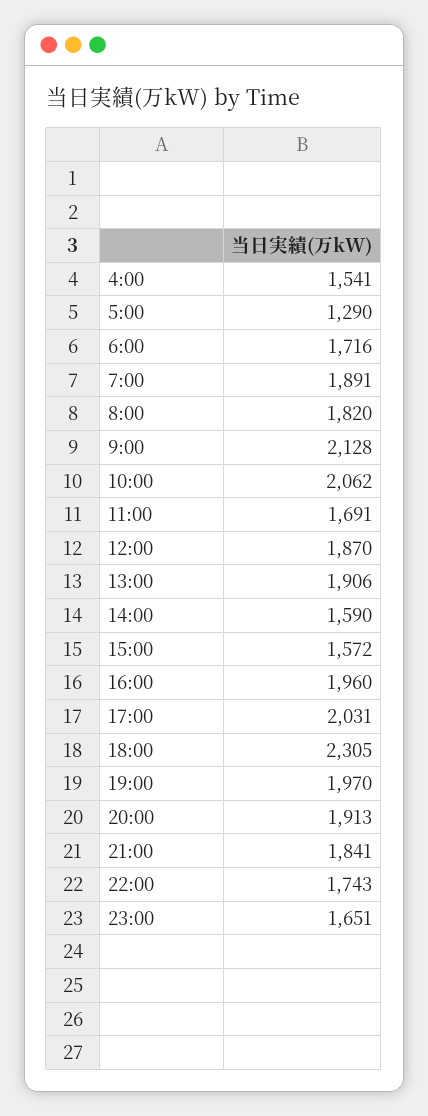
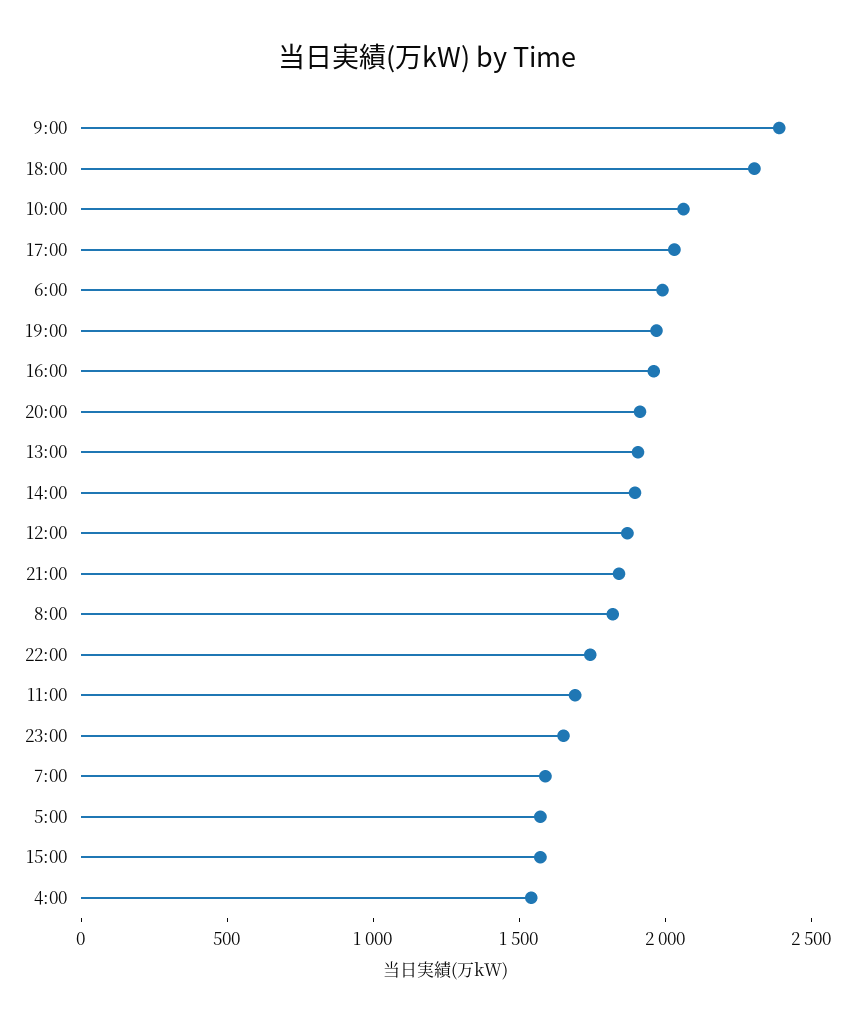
  {
    "4:00": 1541,
-   "5:00": 1290,
+   "5:00": 1600,
-   "6:00": 1716,
+   "6:00": 2000,
-   "7:00": 1891,
+   "7:00": 1600,
    "8:00": 1820,
-   "9:00": 2128,
+   "9:00": 2400,
    "10:00": 2062,
    "11:00": 1691,
    "12:00": 1870,
    "13:00": 1906,
-   "14:00": 1590,
+   "14:00": 1900,
    "15:00": 1572,
    "16:00": 1960,
    "17:00": 2031,
    "18:00": 2305,
    "19:00": 1970,
    "20:00": 1913,
    "21:00": 1841,
    "22:00": 1743,
    "23:00": 1651
  }

